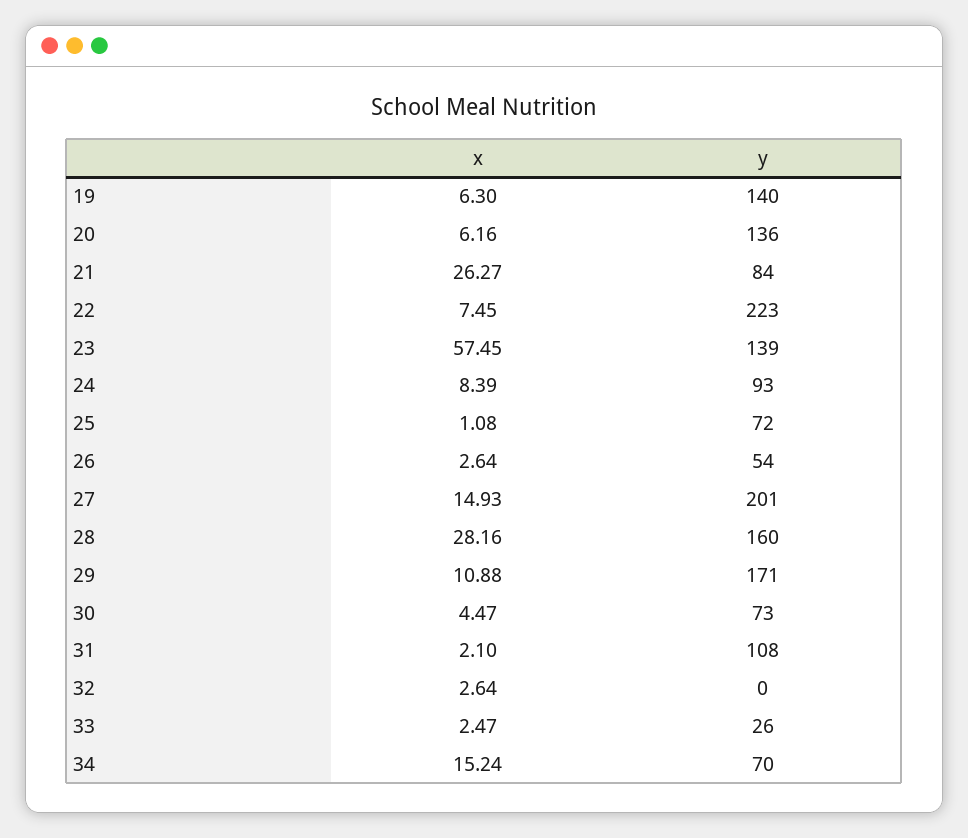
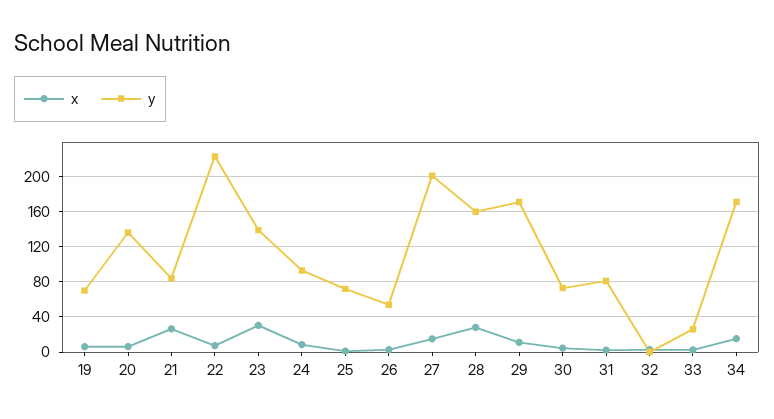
  {
    "x": {
      "19": 6.3,
      "20": 6.16,
      "21": 26.27,
      "22": 7.45,
-     "23": 57.45,
+     "23": 30,
      "24": 8.39,
      "25": 1.08,
      "26": 2.64,
      "27": 14.93,
      "28": 28.16,
      "29": 10.88,
      "30": 4.47,
      "31": 2.1,
      "32": 2.64,
      "33": 2.47,
      "34": 15.24
    },
    "y": {
-     "19": 140,
+     "19": 70,
      "20": 136,
      "21": 84,
      "22": 223,
      "23": 139,
      "24": 93,
      "25": 72,
      "26": 54,
      "27": 201,
      "28": 160,
      "29": 171,
      "30": 73,
-     "31": 108,
+     "31": 80,
      "32": 0,
      "33": 26,
-     "34": 70
+     "34": 170
    }
  }

